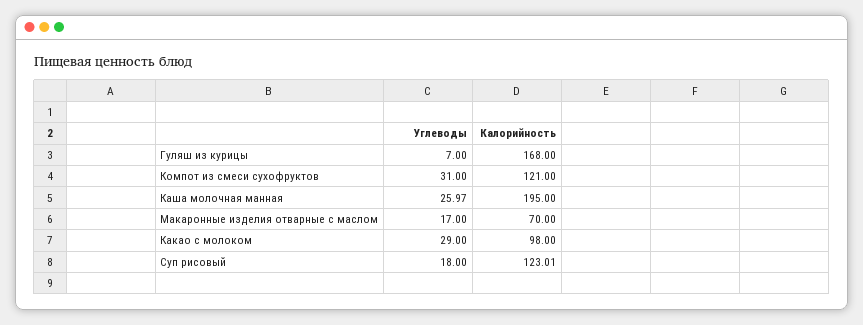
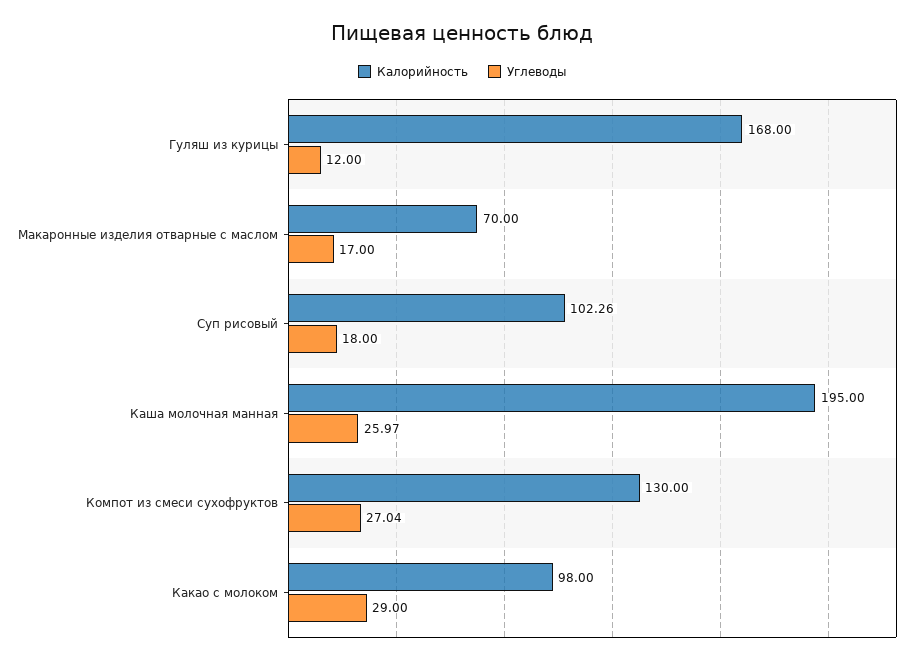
  {
    "Углеводы": {
-     "Гуляш из курицы": 7,
+     "Гуляш из курицы": 12,
-     "Компот из смеси сухофруктов": 31,
+     "Компот из смеси сухофруктов": 27.04,
      "Каша молочная манная": 25.97,
      "Макаронные изделия отварные с маслом": 17,
      "Какао с молоком": 29,
      "Суп рисовый": 18
    },
    "Калорийность": {
      "Гуляш из курицы": 168,
-     "Компот из смеси сухофруктов": 121,
+     "Компот из смеси сухофруктов": 130,
      "Каша молочная манная": 195,
      "Макаронные изделия отварные с маслом": 70,
      "Какао с молоком": 98,
-     "Суп рисовый": 123.01
+     "Суп рисовый": 102.26
    }
  }

